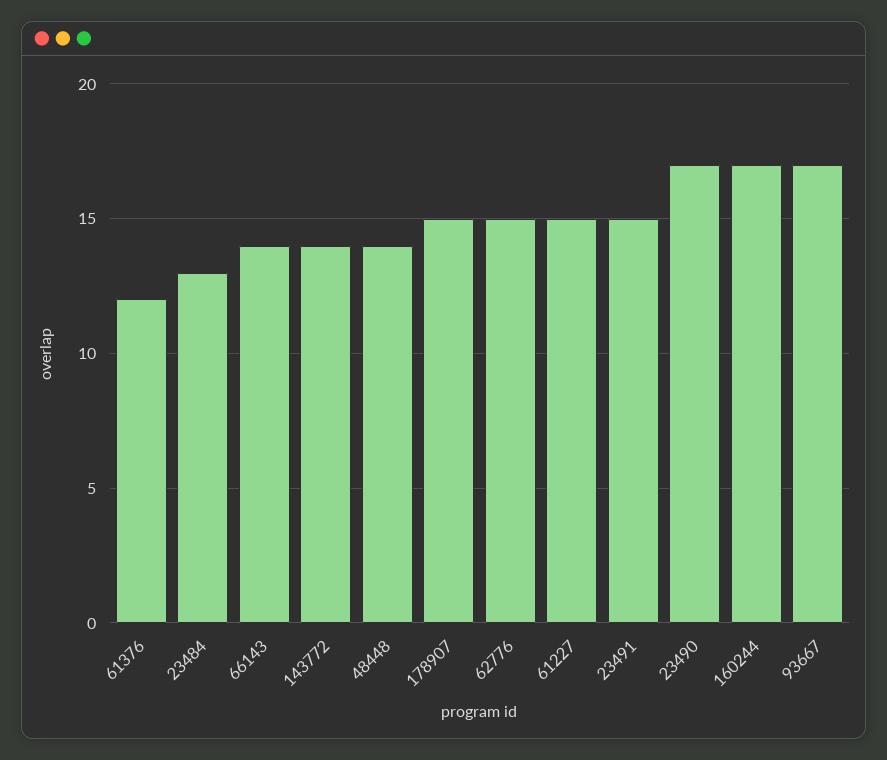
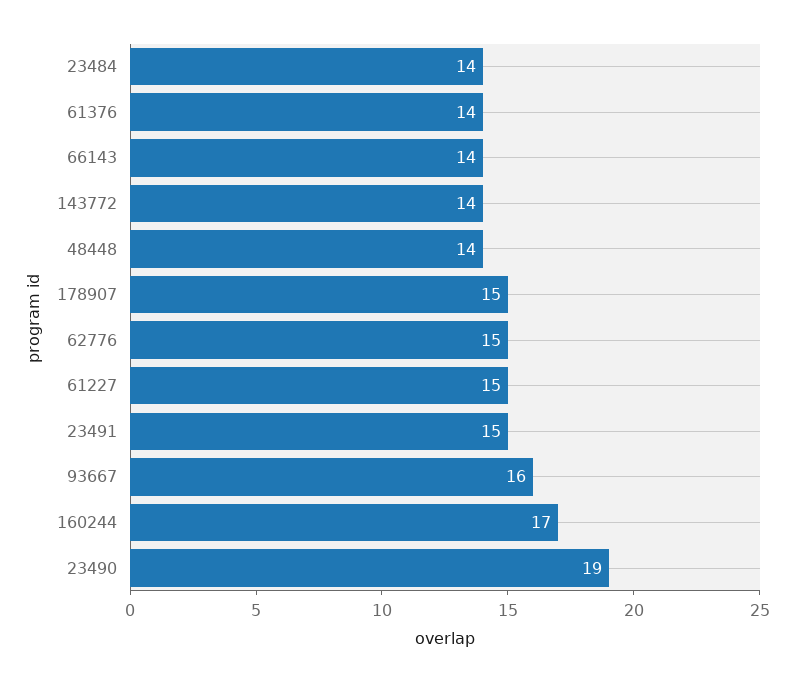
  {
-   "61376": 12,
+   "61376": 14,
-   "23484": 13,
+   "23484": 14,
    "66143": 14,
    "143772": 14,
    "48448": 14,
    "178907": 15,
    "62776": 15,
    "61227": 15,
    "23491": 15,
-   "23490": 17,
+   "23490": 19,
    "160244": 17,
-   "93667": 17
+   "93667": 16
  }

